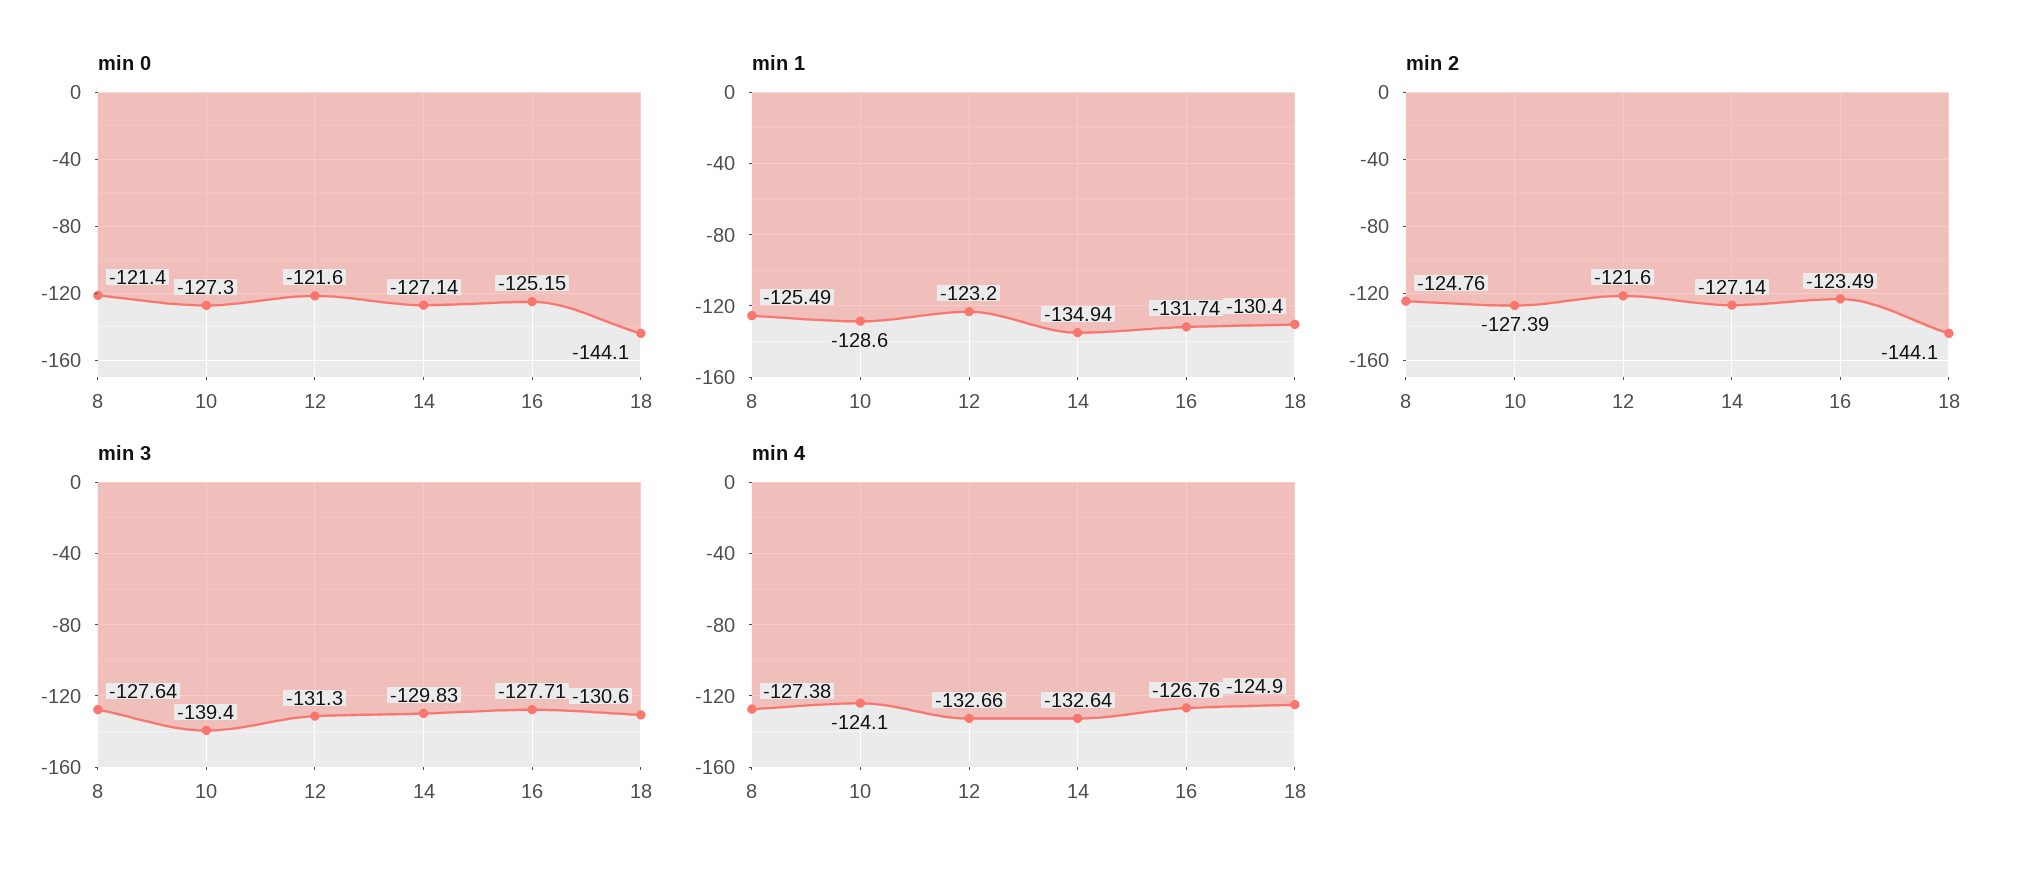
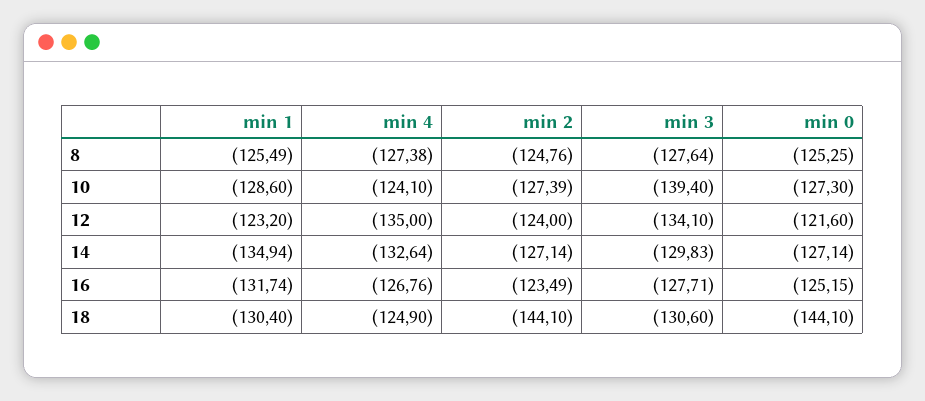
  {
    "min 0": {
-     "8": -121.4,
+     "8": -125.25,
      "10": -127.3,
      "12": -121.6,
      "14": -127.14,
      "16": -125.15,
      "18": -144.1
    },
    "min 1": {
      "8": -125.49,
      "10": -128.6,
      "12": -123.2,
      "14": -134.94,
      "16": -131.74,
      "18": -130.4
    },
    "min 2": {
      "8": -124.76,
      "10": -127.39,
-     "12": -121.6,
+     "12": -124,
      "14": -127.14,
      "16": -123.49,
      "18": -144.1
    },
    "min 3": {
      "8": -127.64,
      "10": -139.4,
-     "12": -131.3,
+     "12": -134.1,
      "14": -129.83,
      "16": -127.71,
      "18": -130.6
    },
    "min 4": {
      "8": -127.38,
      "10": -124.1,
-     "12": -132.66,
+     "12": -135,
      "14": -132.64,
      "16": -126.76,
      "18": -124.9
    }
  }

